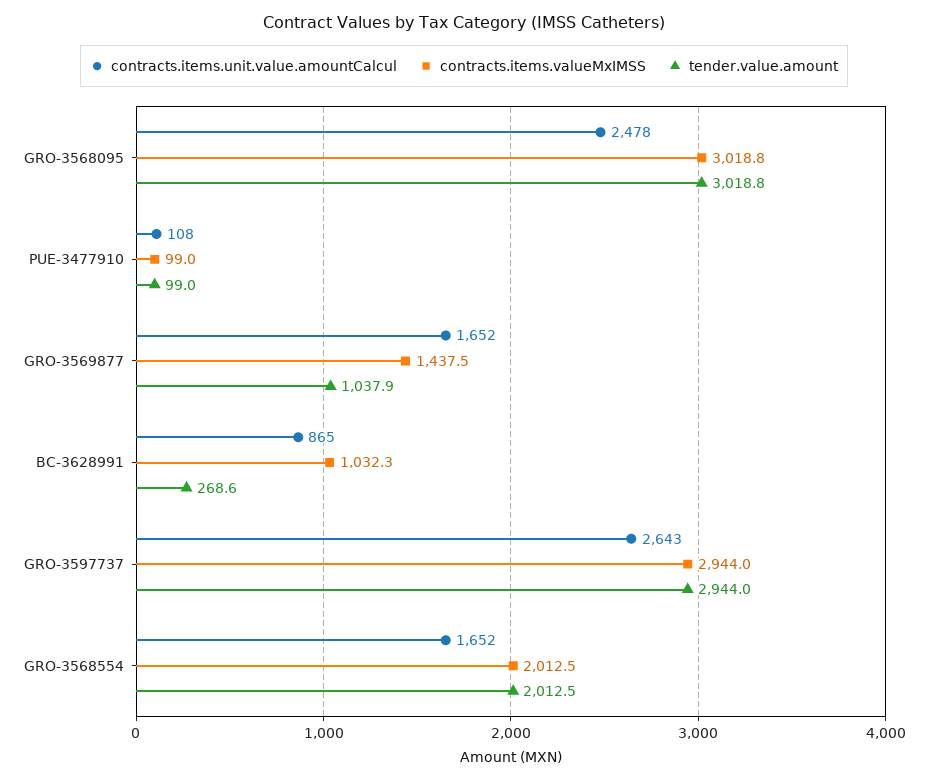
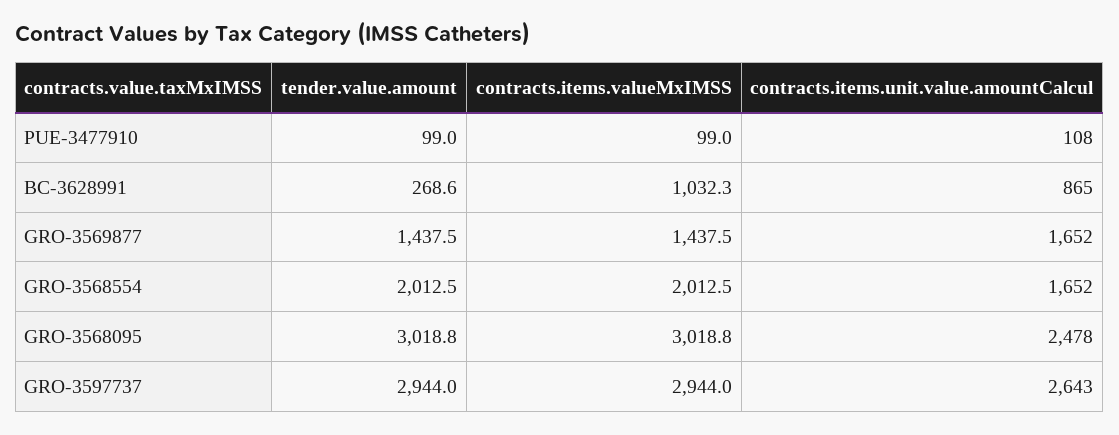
  {
    "contracts.items.unit.value.amountCalcul": {
      "GRO-3568095": 2478,
      "PUE-3477910": 108,
      "GRO-3569877": 1652,
      "BC-3628991": 865,
      "GRO-3597737": 2643,
      "GRO-3568554": 1652
    },
    "contracts.items.valueMxIMSS": {
      "GRO-3568095": 3018.8,
      "PUE-3477910": 99,
      "GRO-3569877": 1437.5,
      "BC-3628991": 1032.3,
      "GRO-3597737": 2944,
      "GRO-3568554": 2012.5
    },
    "tender.value.amount": {
      "GRO-3568095": 3018.8,
      "PUE-3477910": 99,
-     "GRO-3569877": 1037.9,
+     "GRO-3569877": 1437.5,
      "BC-3628991": 268.6,
      "GRO-3597737": 2944,
      "GRO-3568554": 2012.5
    }
  }

